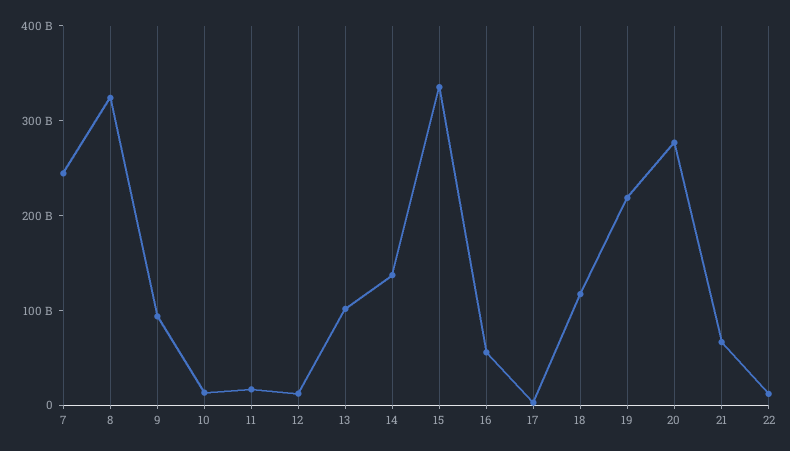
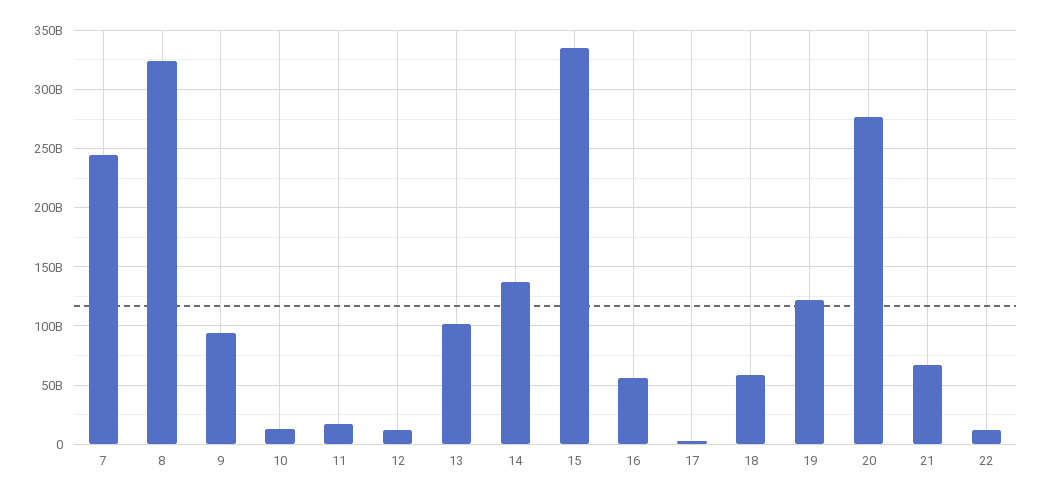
  {
    "7": 240000000000,
    "8": 320000000000,
    "9": 90000000000,
    "10": 10000000000,
    "11": 20000000000,
    "12": 10000000000,
    "13": 100000000000,
    "14": 140000000000,
    "15": 340000000000,
    "16": 60000000000,
    "17": 0,
-   "18": 120000000000,
+   "18": 60000000000,
-   "19": 220000000000,
+   "19": 120000000000,
    "20": 280000000000,
    "21": 70000000000,
    "22": 10000000000
  }

